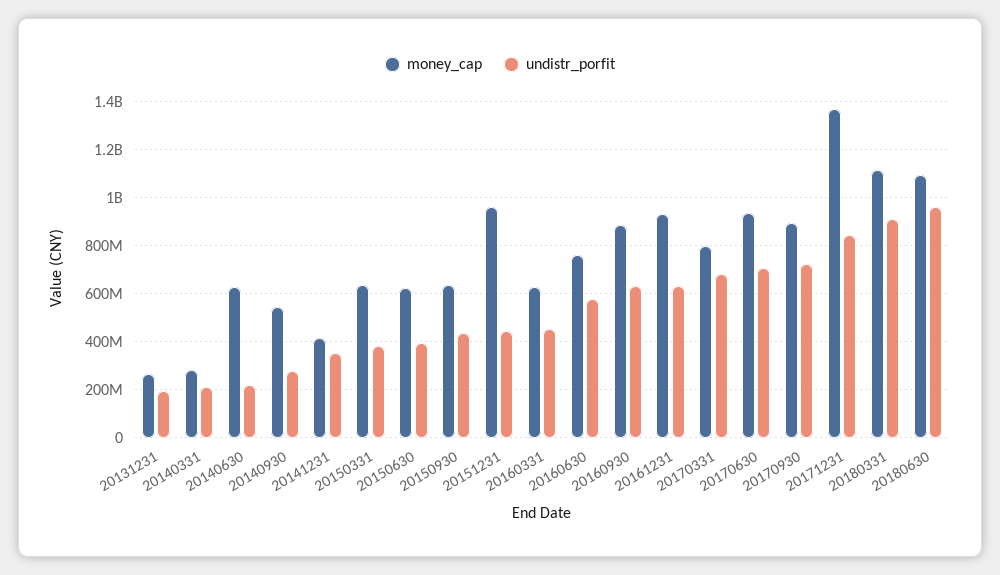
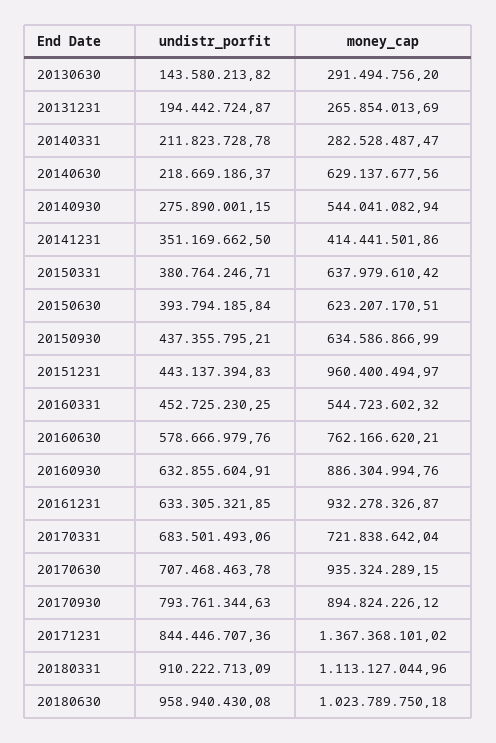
  {
    "money_cap": {
      "20131231": 265854013.69,
      "20140331": 282528487.47,
      "20140630": 629137677.56,
      "20140930": 544041082.94,
      "20141231": 414441501.86,
      "20150331": 637979610.42,
      "20150630": 623207170.51,
      "20150930": 634586866.99,
      "20151231": 960400494.97,
-     "20160331": 625000000,
+     "20160331": 544723602.32,
      "20160630": 762166620.21,
      "20160930": 886304994.76,
      "20161231": 932278326.87,
-     "20170331": 800000000,
+     "20170331": 721838642.04,
      "20170630": 935324289.15,
      "20170930": 894824226.12,
      "20171231": 1367368101.02,
      "20180331": 1113127044.96,
-     "20180630": 1100000000
+     "20180630": 1023789750.18,
+     "20130630": 291494756.2
    },
    "undistr_porfit": {
      "20131231": 194442724.87,
      "20140331": 211823728.78,
      "20140630": 218669186.37,
      "20140930": 275890001.15,
      "20141231": 351169662.5,
      "20150331": 380764246.71,
      "20150630": 393794185.84,
      "20150930": 437355795.21,
      "20151231": 443137394.83,
      "20160331": 452725230.25,
      "20160630": 578666979.76,
      "20160930": 632855604.91,
      "20161231": 633305321.85,
      "20170331": 683501493.06,
      "20170630": 707468463.78,
-     "20170930": 725000000,
+     "20170930": 793761344.63,
      "20171231": 844446707.36,
      "20180331": 910222713.09,
-     "20180630": 958940430.08
+     "20180630": 958940430.08,
+     "20130630": 143580213.82
    }
  }

